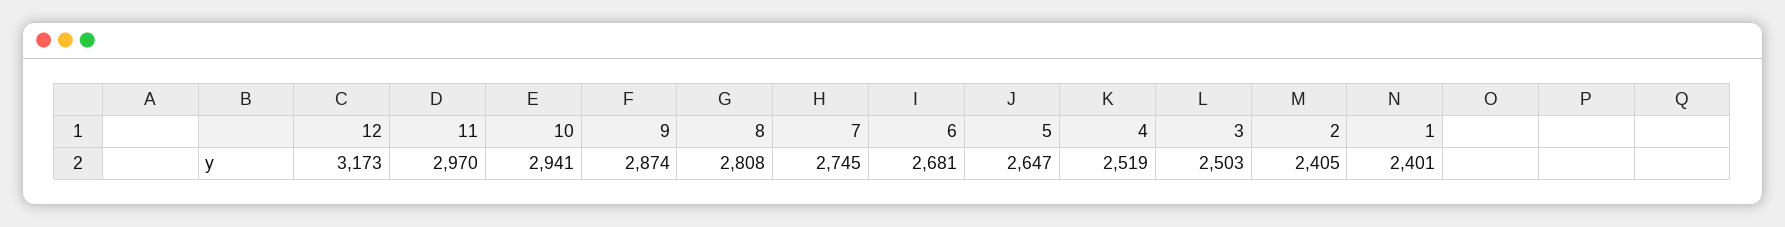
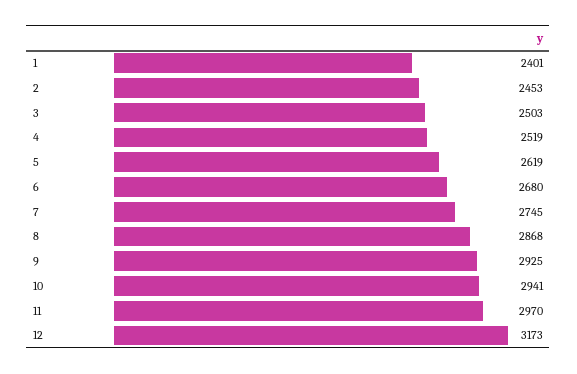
  {
    "12": 3173,
    "11": 2970,
    "10": 2941,
-   "9": 2874,
+   "9": 2925,
-   "8": 2808,
+   "8": 2868,
    "7": 2745,
-   "6": 2681,
+   "6": 2680,
-   "5": 2647,
+   "5": 2619,
    "4": 2519,
    "3": 2503,
-   "2": 2405,
+   "2": 2453,
    "1": 2401
  }

